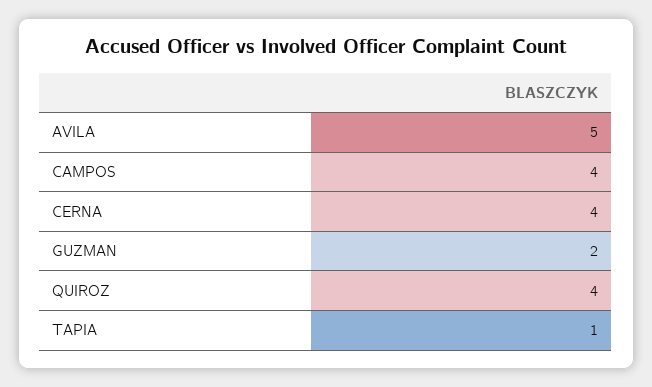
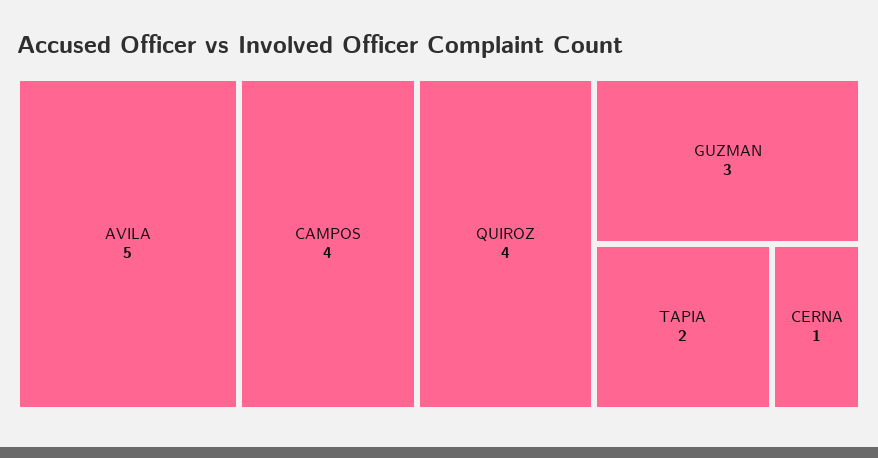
  {
    "AVILA": 5,
    "CAMPOS": 4,
-   "CERNA": 4,
+   "CERNA": 1,
-   "GUZMAN": 2,
+   "GUZMAN": 3,
    "QUIROZ": 4,
-   "TAPIA": 1
+   "TAPIA": 2
  }

